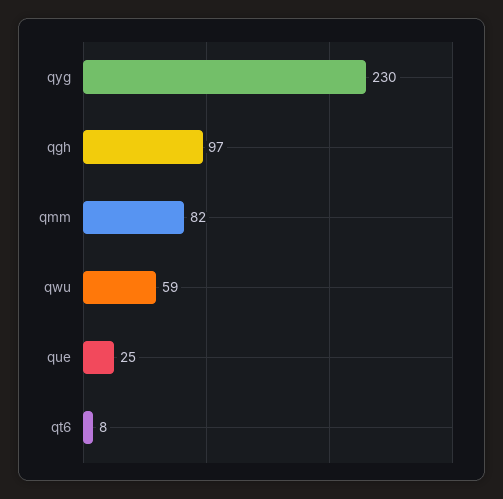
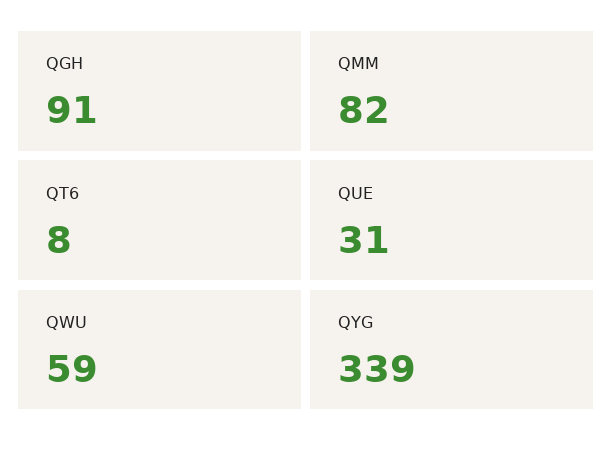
  {
-   "qyg": 230,
+   "qyg": 339,
-   "qgh": 97,
+   "qgh": 91,
    "qmm": 82,
    "qwu": 59,
-   "que": 25,
+   "que": 31,
    "qt6": 8
  }

